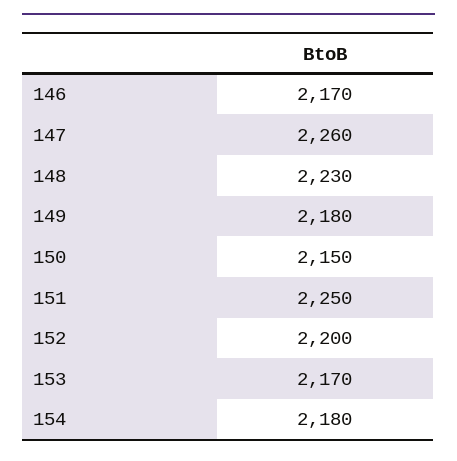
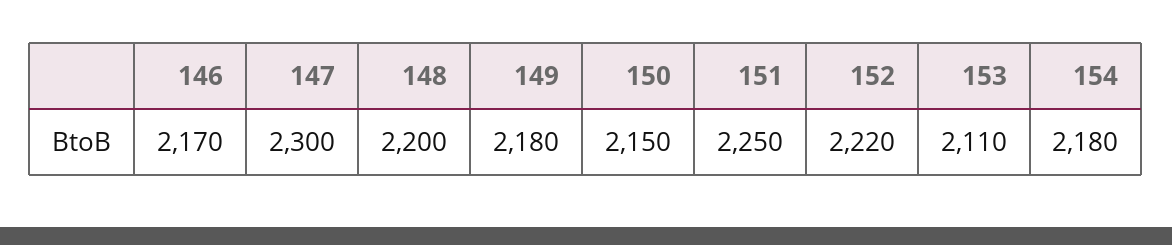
  {
    "146": 2170,
-   "147": 2260,
+   "147": 2300,
-   "148": 2230,
+   "148": 2200,
    "149": 2180,
    "150": 2150,
    "151": 2250,
-   "152": 2200,
+   "152": 2220,
-   "153": 2170,
+   "153": 2110,
    "154": 2180
  }

